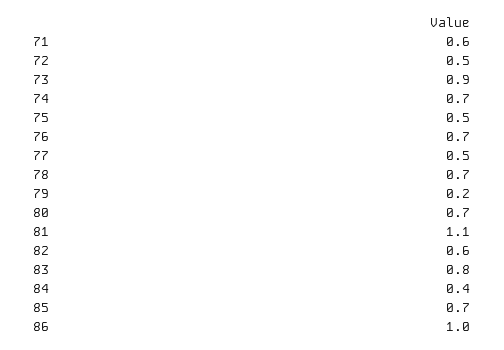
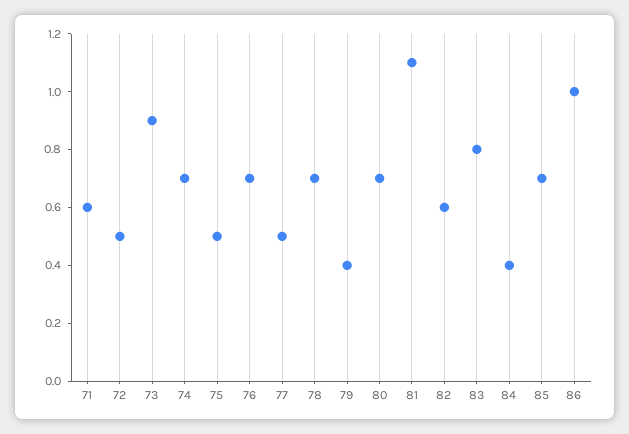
  {
    "71": 0.6,
    "72": 0.5,
    "73": 0.9,
    "74": 0.7,
    "75": 0.5,
    "76": 0.7,
    "77": 0.5,
    "78": 0.7,
-   "79": 0.2,
+   "79": 0.4,
    "80": 0.7,
    "81": 1.1,
    "82": 0.6,
    "83": 0.8,
    "84": 0.4,
    "85": 0.7,
    "86": 1
  }

